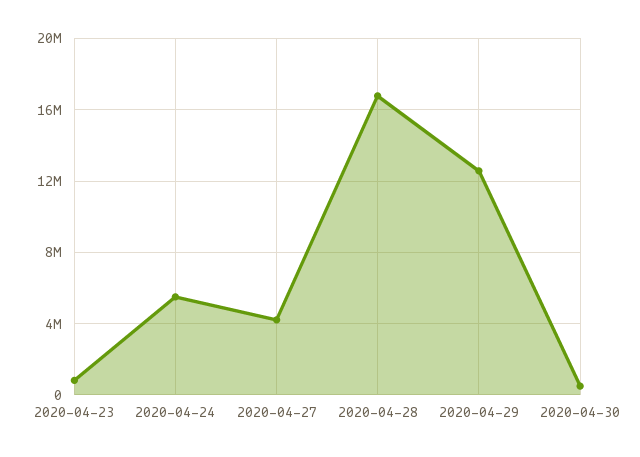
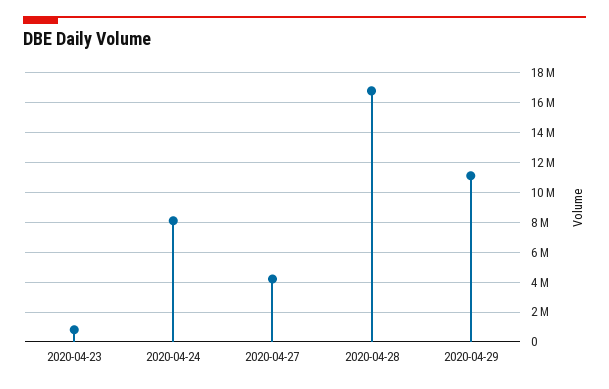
  {
    "2020-04-23": 1000000,
-   "2020-04-24": 5500000,
+   "2020-04-24": 8000000,
    "2020-04-27": 4000000,
    "2020-04-28": 17000000,
-   "2020-04-29": 12500000,
+   "2020-04-29": 11000000
-   "2020-04-30": 500000
  }

